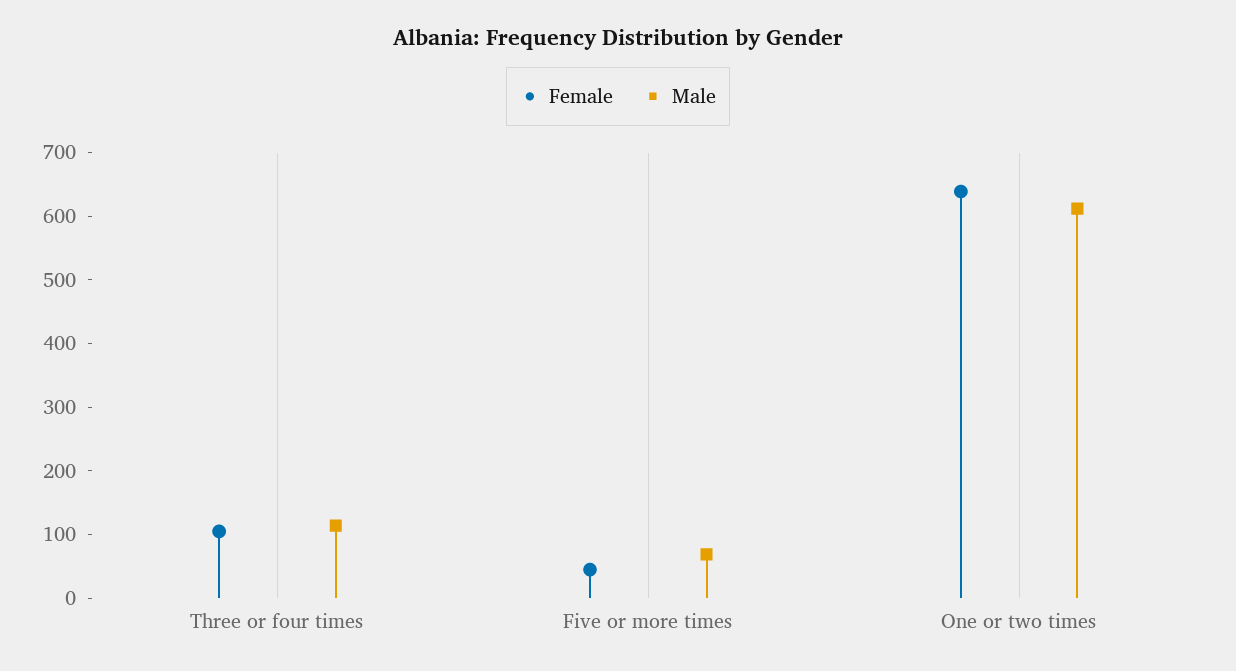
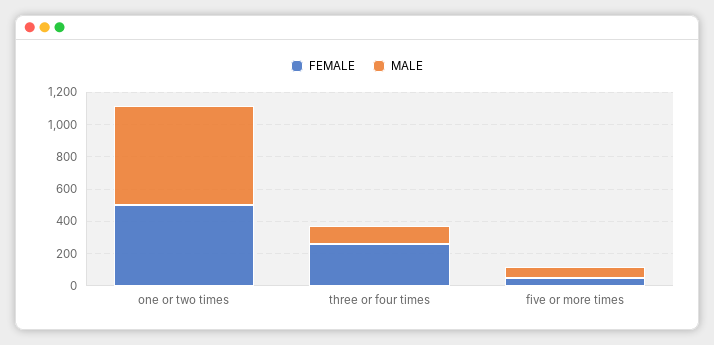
  {
    "Female": {
-     "Three or four times": 100,
+     "Three or four times": 250,
      "Five or more times": 40,
-     "One or two times": 640
+     "One or two times": 500
    },
    "Male": {
      "Three or four times": 120,
      "Five or more times": 60,
      "One or two times": 620
    }
  }

